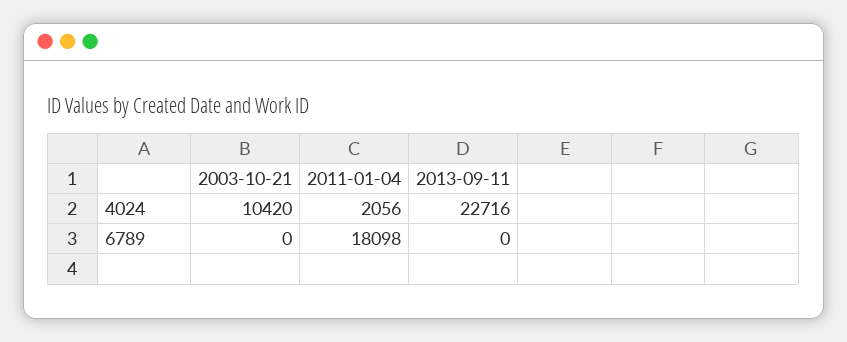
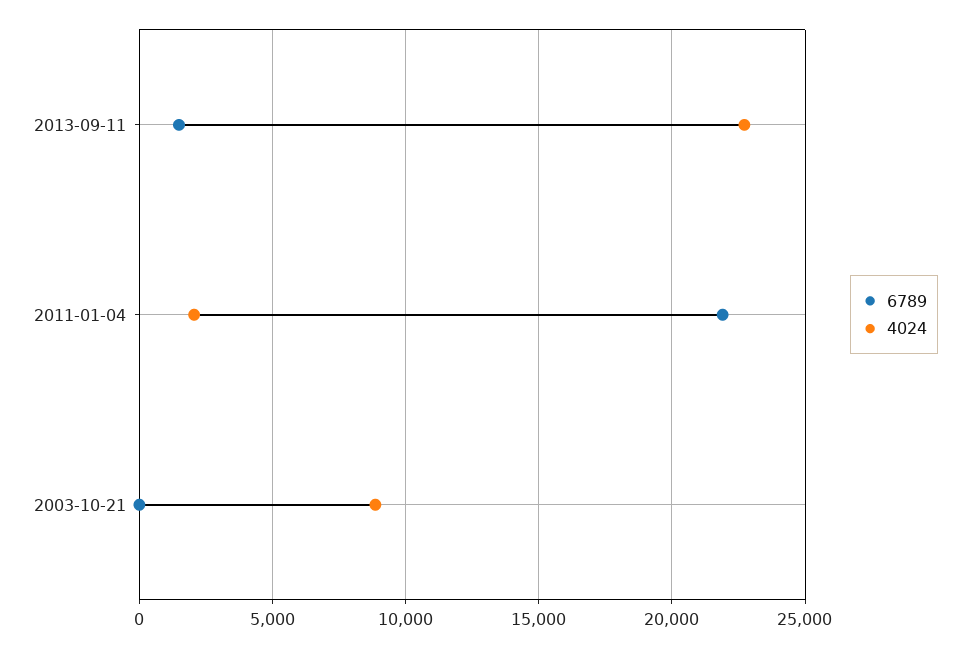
  {
    "4024": {
-     "2003-10-21": 10420,
+     "2003-10-21": 9000,
      "2011-01-04": 2056,
      "2013-09-11": 22716
    },
    "6789": {
      "2003-10-21": 0,
-     "2011-01-04": 18098,
+     "2011-01-04": 22000,
-     "2013-09-11": 0
+     "2013-09-11": 1500
    }
  }

